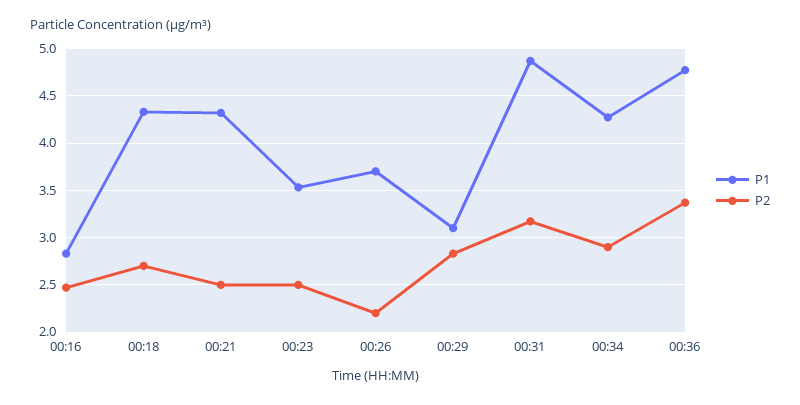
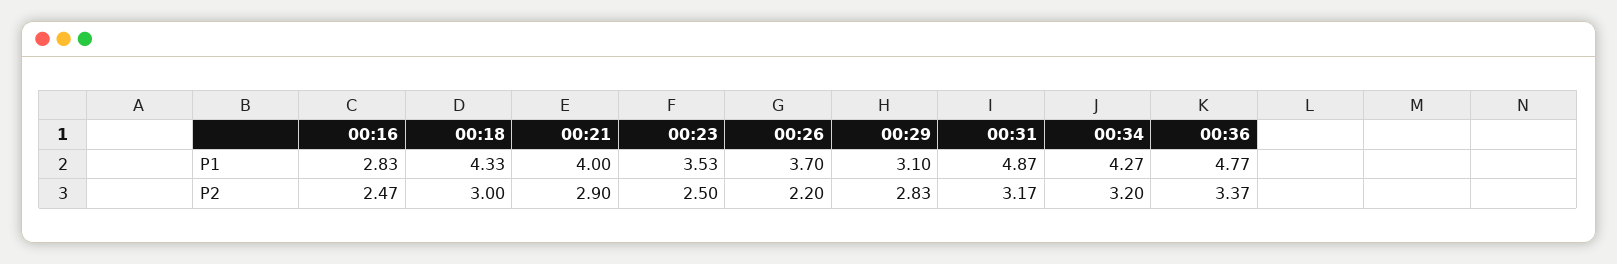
  {
    "P1": {
      "00:16": 2.83,
      "00:18": 4.33,
-     "00:21": 4.3,
+     "00:21": 4,
      "00:23": 3.53,
      "00:26": 3.7,
      "00:29": 3.1,
      "00:31": 4.87,
      "00:34": 4.27,
      "00:36": 4.77
    },
    "P2": {
      "00:16": 2.47,
-     "00:18": 2.7,
+     "00:18": 3,
-     "00:21": 2.5,
+     "00:21": 2.9,
      "00:23": 2.5,
      "00:26": 2.2,
      "00:29": 2.83,
      "00:31": 3.17,
-     "00:34": 2.9,
+     "00:34": 3.2,
      "00:36": 3.37
    }
  }

